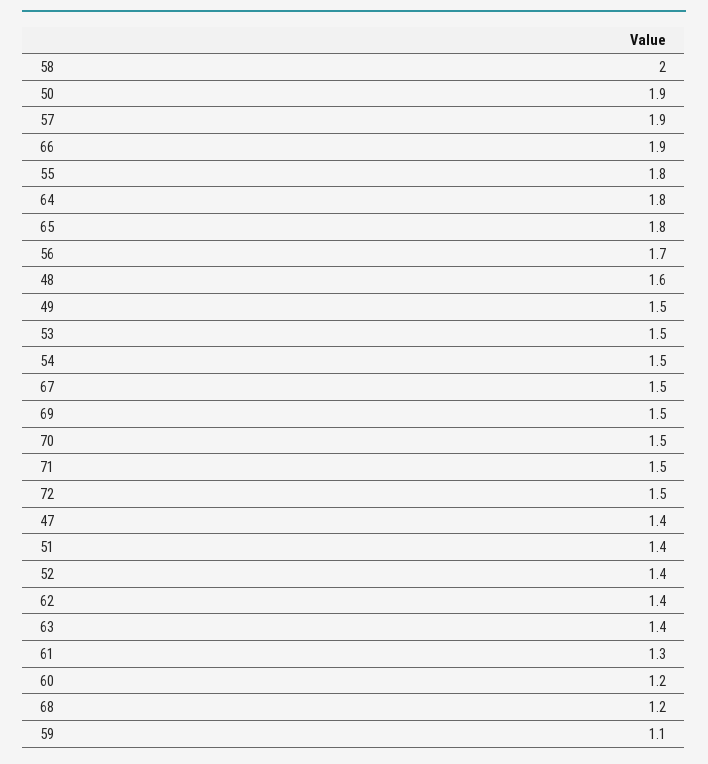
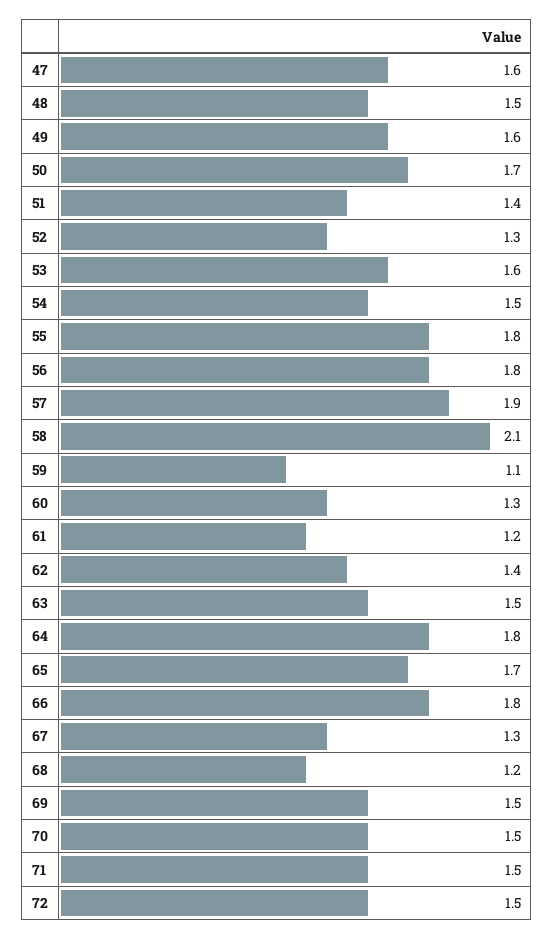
  {
-   "58": 2,
+   "58": 2.1,
-   "50": 1.9,
+   "50": 1.7,
    "57": 1.9,
-   "66": 1.9,
+   "66": 1.8,
    "55": 1.8,
    "64": 1.8,
-   "65": 1.8,
+   "65": 1.7,
-   "56": 1.7,
+   "56": 1.8,
-   "48": 1.6,
+   "48": 1.5,
-   "49": 1.5,
+   "49": 1.6,
-   "53": 1.5,
+   "53": 1.6,
    "54": 1.5,
-   "67": 1.5,
+   "67": 1.3,
    "69": 1.5,
    "70": 1.5,
    "71": 1.5,
    "72": 1.5,
-   "47": 1.4,
+   "47": 1.6,
    "51": 1.4,
-   "52": 1.4,
+   "52": 1.3,
    "62": 1.4,
-   "63": 1.4,
+   "63": 1.5,
-   "61": 1.3,
+   "61": 1.2,
-   "60": 1.2,
+   "60": 1.3,
    "68": 1.2,
    "59": 1.1
  }

